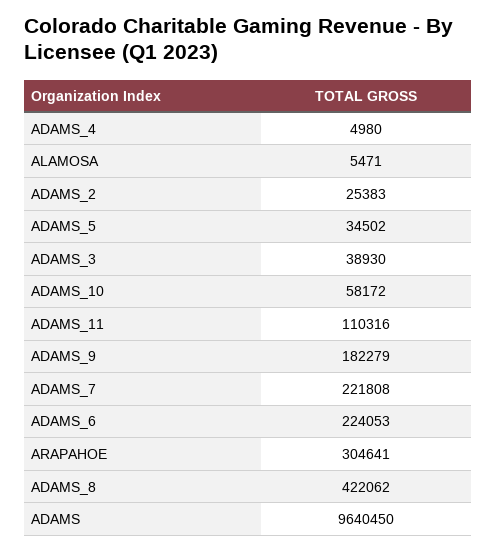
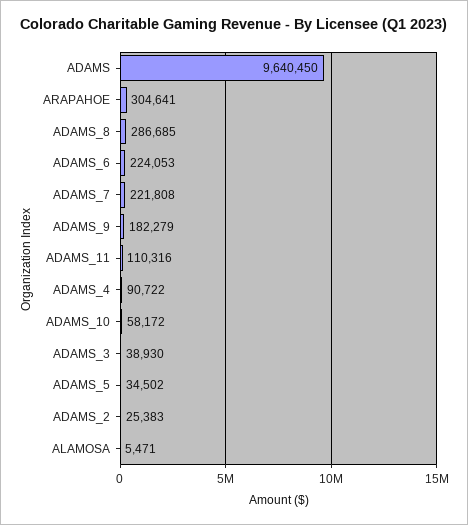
  {
-   "ADAMS_4": 4980,
+   "ADAMS_4": 90722,
    "ALAMOSA": 5471,
    "ADAMS_2": 25383,
    "ADAMS_5": 34502,
    "ADAMS_3": 38930,
    "ADAMS_10": 58172,
    "ADAMS_11": 110316,
    "ADAMS_9": 182279,
    "ADAMS_7": 221808,
    "ADAMS_6": 224053,
    "ARAPAHOE": 304641,
-   "ADAMS_8": 422062,
+   "ADAMS_8": 286685,
    "ADAMS": 9640450
  }

